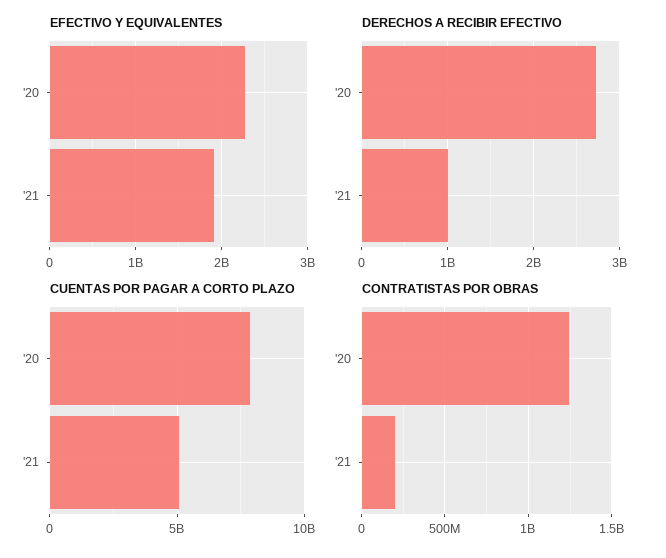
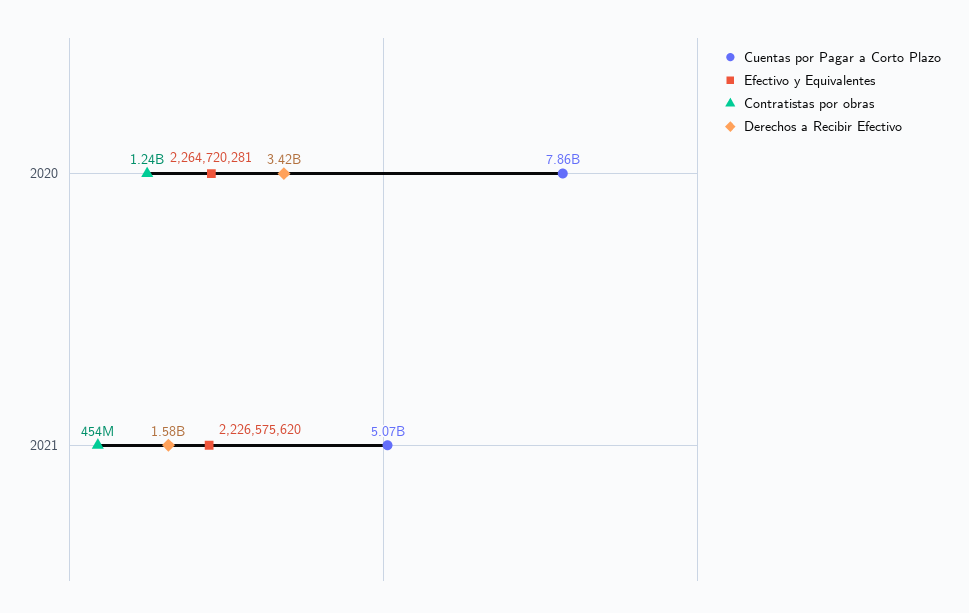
  {
    "EFECTIVO Y EQUIVALENTES": {
      "'20": 2264720281,
-     "'21": 1900000000
+     "'21": 2226575620
    },
    "DERECHOS A RECIBIR EFECTIVO": {
-     "'20": 2700000000,
+     "'20": 3420000000,
-     "'21": 1000000000
+     "'21": 1580000000
    },
    "CUENTAS POR PAGAR A CORTO PLAZO": {
      "'20": 7860000000,
      "'21": 5070000000
    },
    "CONTRATISTAS POR OBRAS": {
      "'20": 1240000000,
-     "'21": 200000000
+     "'21": 454000000
    }
  }

